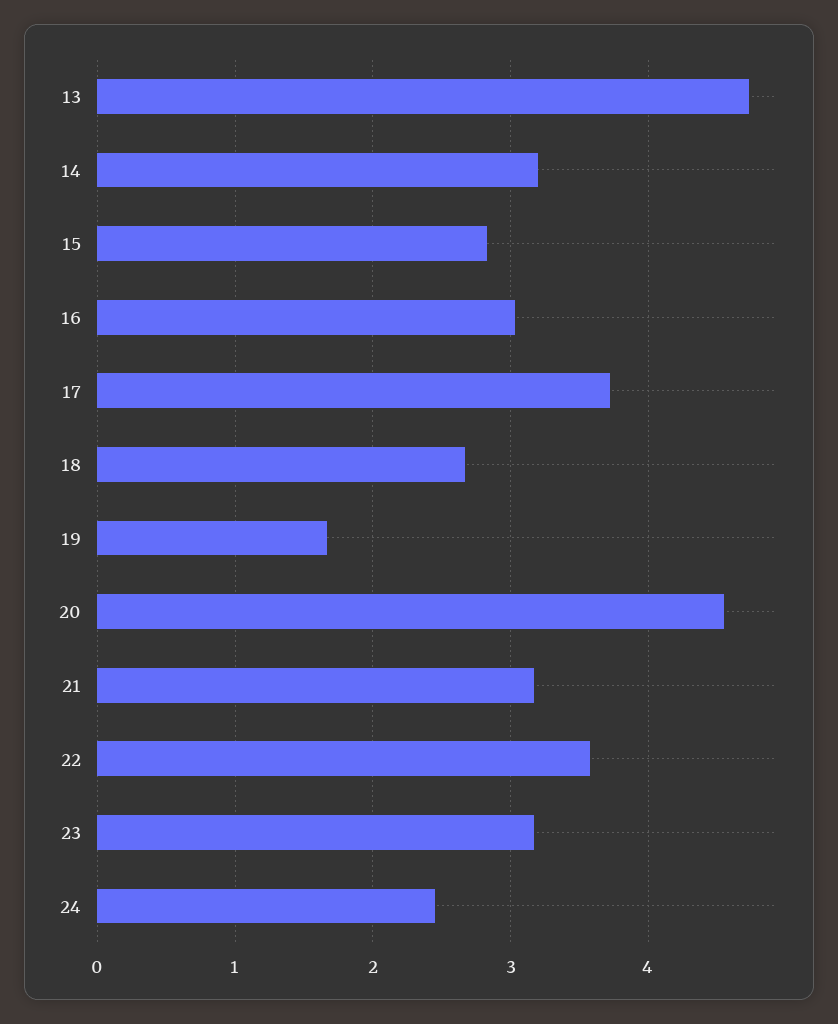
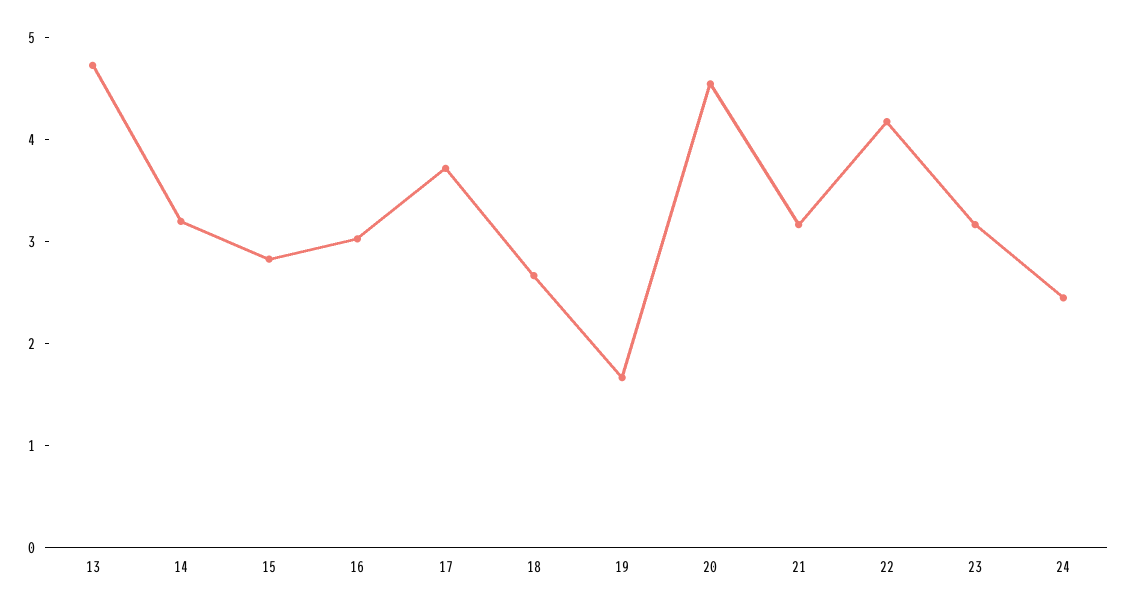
  {
    "13": 4.7,
    "14": 3.2,
    "15": 2.8,
    "16": 3,
    "17": 3.7,
    "18": 2.7,
    "19": 1.7,
    "20": 4.6,
    "21": 3.2,
-   "22": 3.6,
+   "22": 4.2,
    "23": 3.2,
    "24": 2.5
  }

